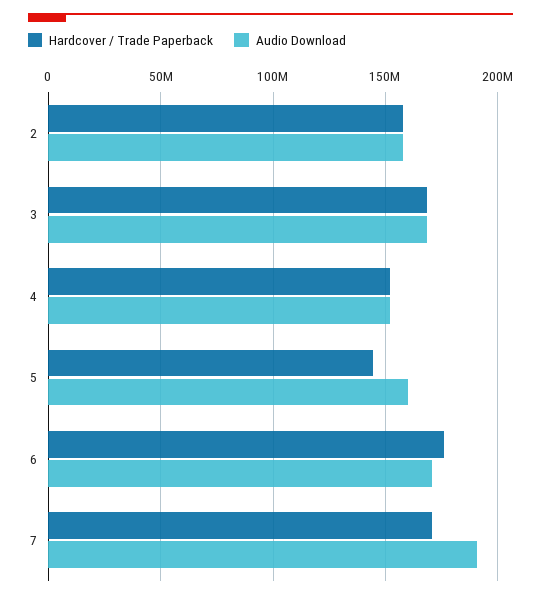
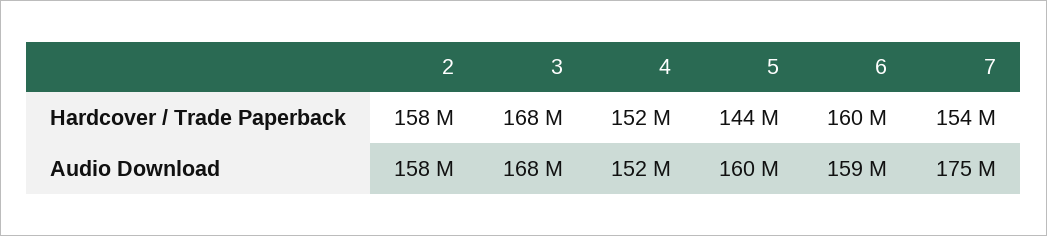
  {
    "Hardcover / Trade Paperback": {
      "2": 158000000,
      "3": 168000000,
      "4": 152000000,
      "5": 144000000,
-     "6": 175000000,
+     "6": 160000000,
-     "7": 170000000
+     "7": 154000000
    },
    "Audio Download": {
      "2": 158000000,
      "3": 168000000,
      "4": 152000000,
      "5": 160000000,
-     "6": 170000000,
+     "6": 159000000,
-     "7": 190000000
+     "7": 175000000
    }
  }

